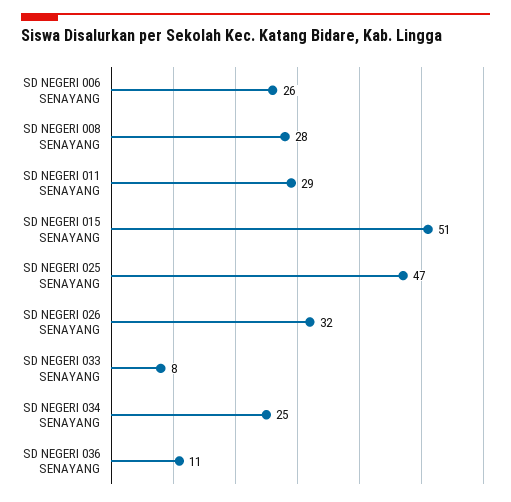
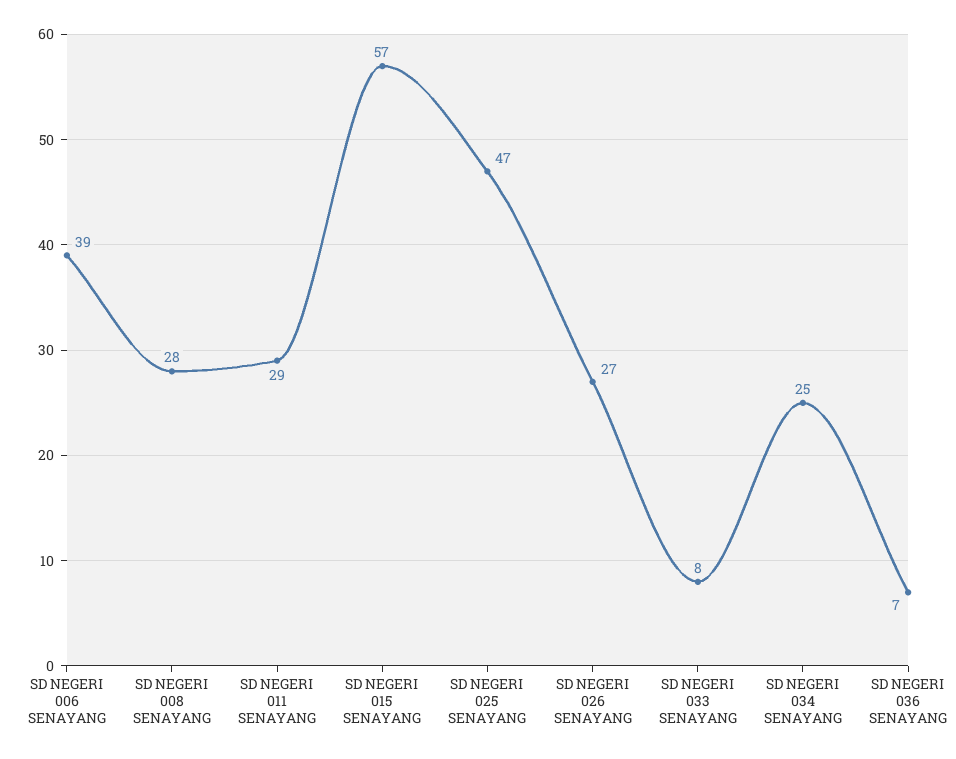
  {
-   "SD NEGERI 006 SENAYANG": 26,
+   "SD NEGERI 006 SENAYANG": 39,
    "SD NEGERI 008 SENAYANG": 28,
    "SD NEGERI 011 SENAYANG": 29,
-   "SD NEGERI 015 SENAYANG": 51,
+   "SD NEGERI 015 SENAYANG": 57,
    "SD NEGERI 025 SENAYANG": 47,
-   "SD NEGERI 026 SENAYANG": 32,
+   "SD NEGERI 026 SENAYANG": 27,
    "SD NEGERI 033 SENAYANG": 8,
    "SD NEGERI 034 SENAYANG": 25,
-   "SD NEGERI 036 SENAYANG": 11
+   "SD NEGERI 036 SENAYANG": 7
  }

